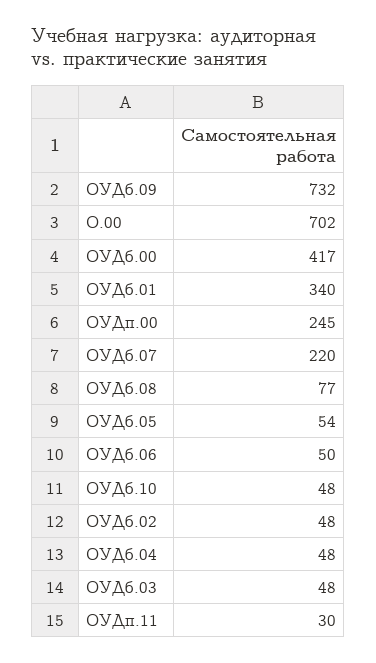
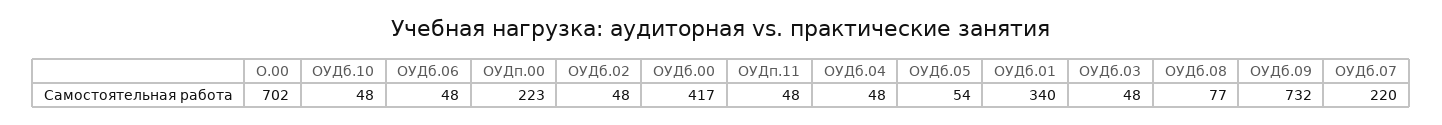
  {
    "ОУДб.09": 732,
    "О.00": 702,
    "ОУДб.00": 417,
    "ОУДб.01": 340,
-   "ОУДп.00": 245,
+   "ОУДп.00": 223,
    "ОУДб.07": 220,
    "ОУДб.08": 77,
    "ОУДб.05": 54,
-   "ОУДб.06": 50,
+   "ОУДб.06": 48,
    "ОУДб.10": 48,
    "ОУДб.02": 48,
    "ОУДб.04": 48,
    "ОУДб.03": 48,
-   "ОУДп.11": 30
+   "ОУДп.11": 48
  }

